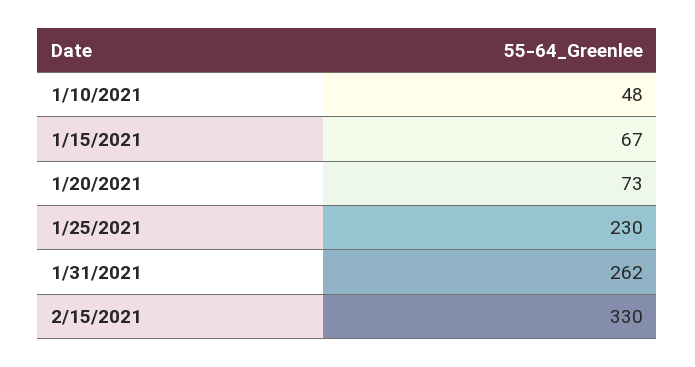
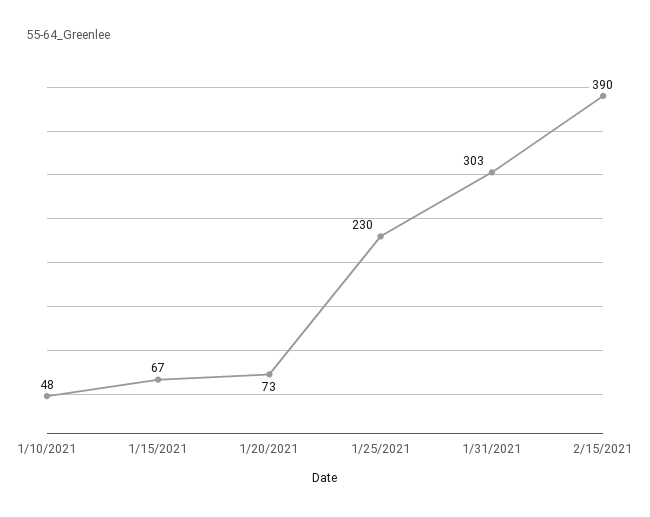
  {
    "1/10/2021": 48,
    "1/15/2021": 67,
    "1/20/2021": 73,
    "1/25/2021": 230,
-   "1/31/2021": 262,
+   "1/31/2021": 303,
-   "2/15/2021": 330
+   "2/15/2021": 390
  }

